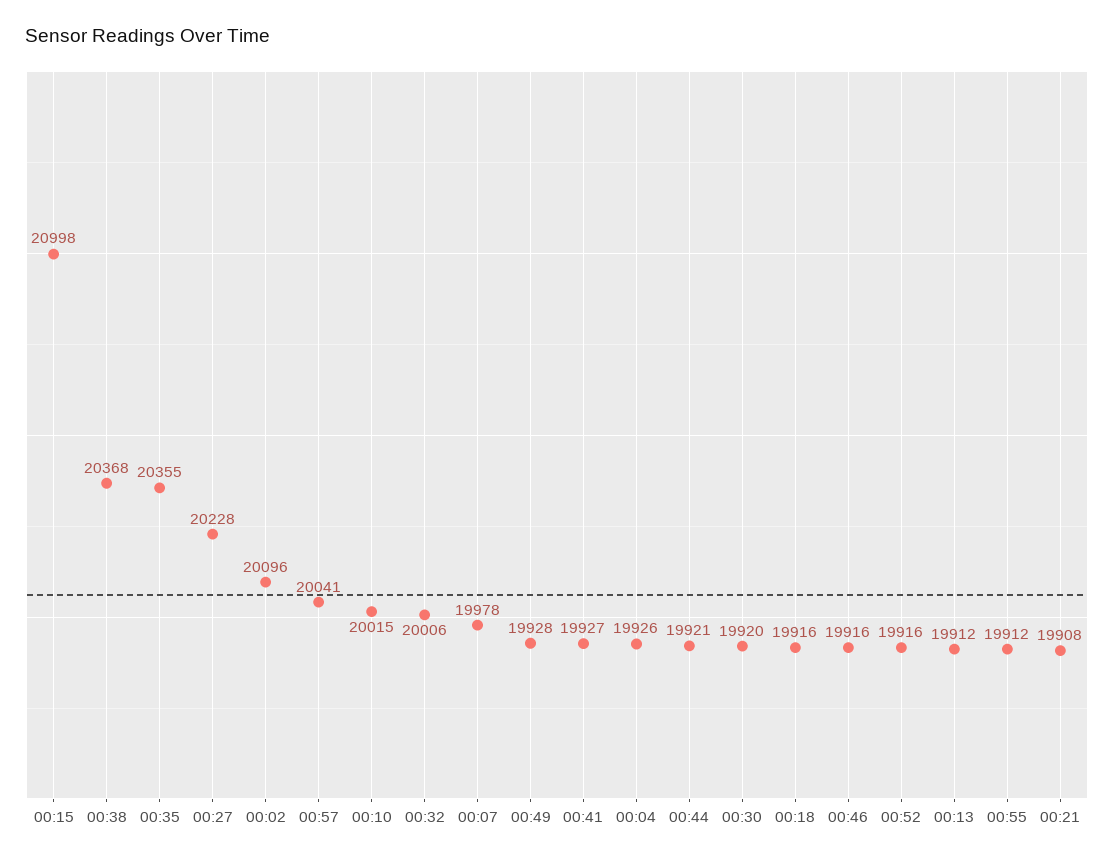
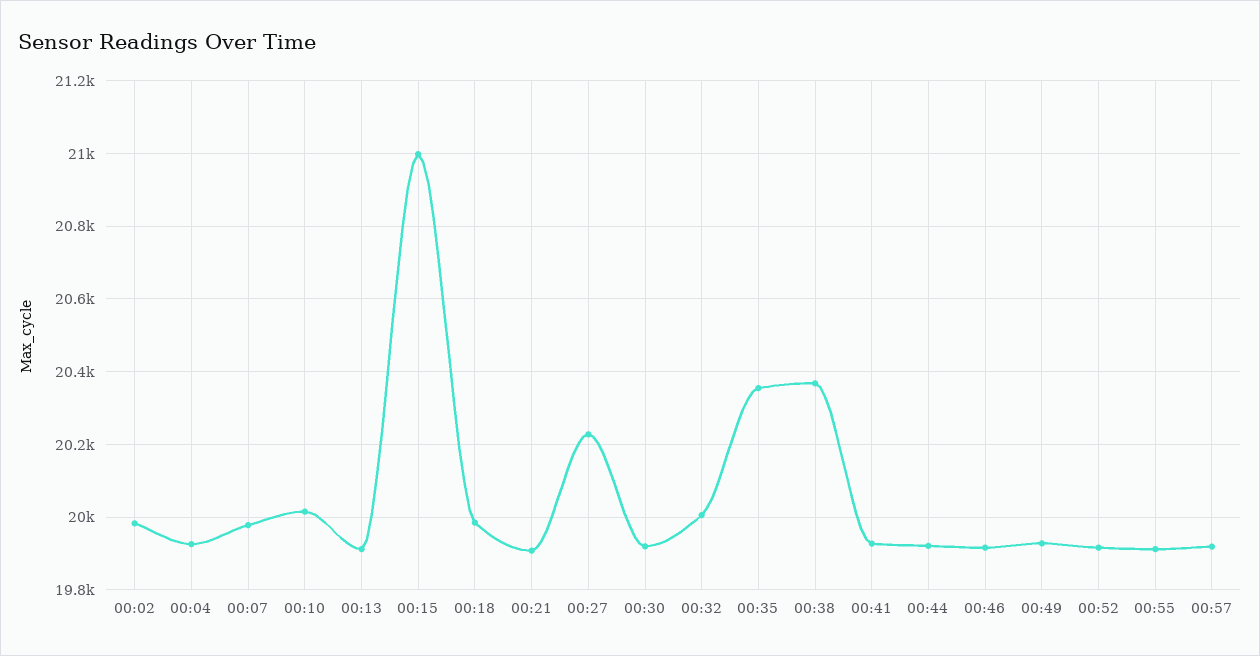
  {
    "00:15": 20998,
    "00:38": 20368,
    "00:35": 20355,
    "00:27": 20228,
-   "00:02": 20096,
+   "00:02": 19980,
-   "00:57": 20041,
+   "00:57": 19920,
    "00:10": 20015,
    "00:32": 20006,
    "00:07": 19978,
    "00:49": 19928,
    "00:41": 19927,
    "00:04": 19926,
    "00:44": 19921,
    "00:30": 19920,
-   "00:18": 19916,
+   "00:18": 19980,
    "00:46": 19916,
    "00:52": 19916,
    "00:13": 19912,
    "00:55": 19912,
    "00:21": 19908
  }

